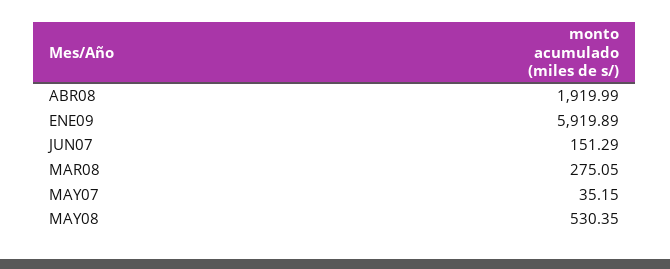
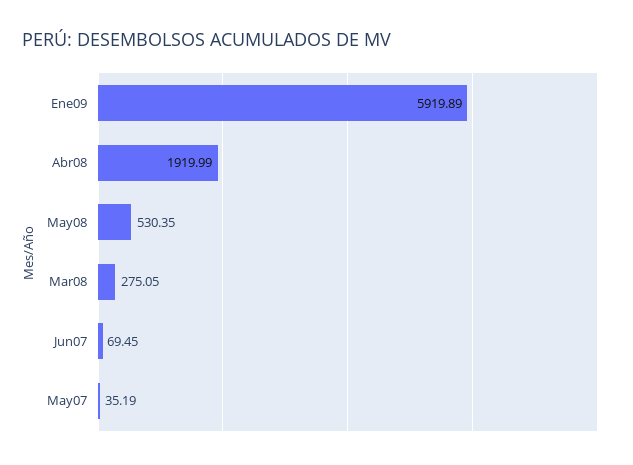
  {
    "ABR08": 1919.99,
    "ENE09": 5919.89,
-   "JUN07": 151.29,
+   "JUN07": 69.45,
    "MAR08": 275.05,
-   "MAY07": 35.15,
+   "MAY07": 35.19,
    "MAY08": 530.35
  }

